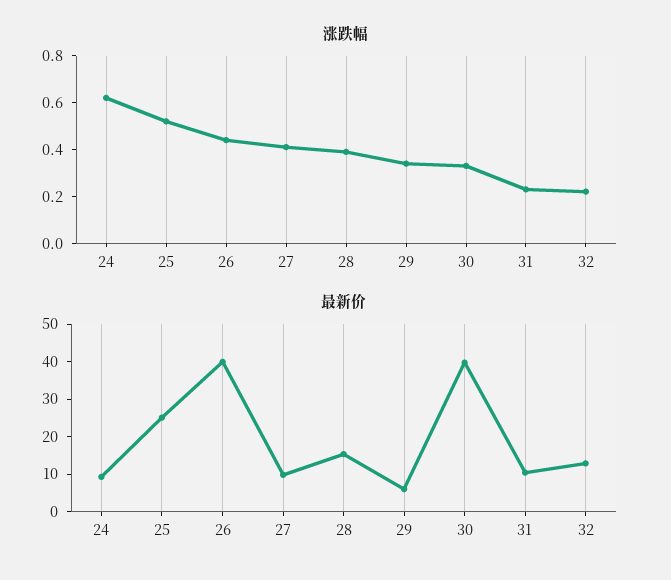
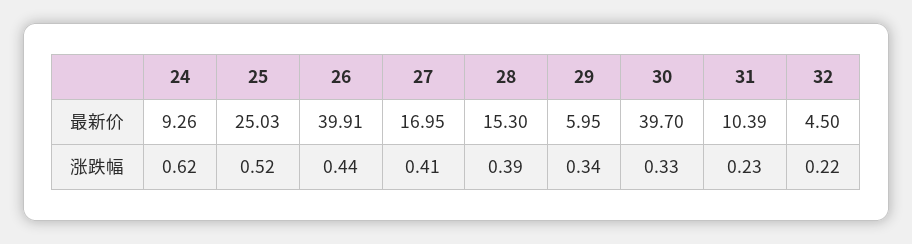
  {
    "涨跌幅": {
      "24": 0.62,
      "25": 0.52,
      "26": 0.44,
      "27": 0.41,
      "28": 0.39,
      "29": 0.34,
      "30": 0.33,
      "31": 0.23,
      "32": 0.22
    },
    "最新价": {
      "24": 9.26,
      "25": 25.03,
      "26": 39.91,
-     "27": 10,
+     "27": 16.95,
      "28": 15.3,
      "29": 5.95,
      "30": 39.7,
      "31": 10.39,
-     "32": 12.5
+     "32": 4.5
    }
  }

